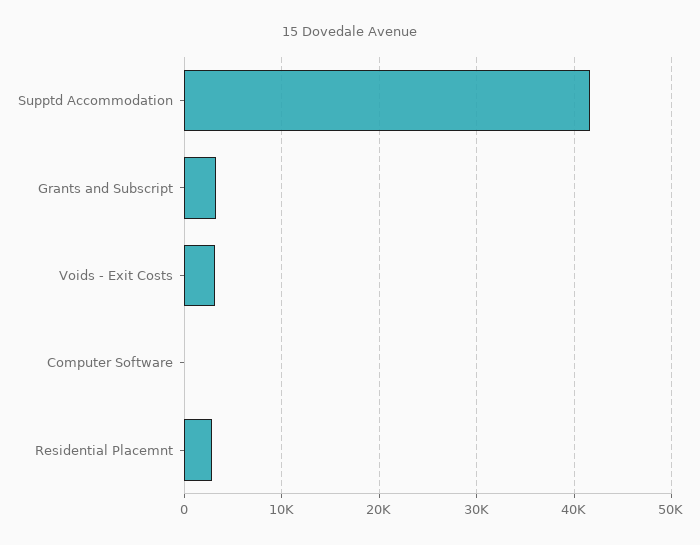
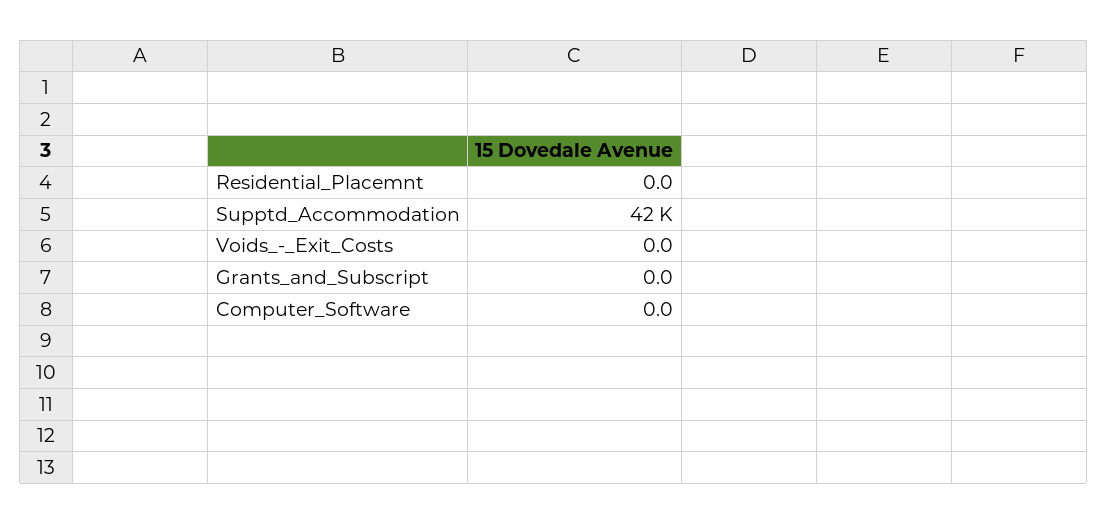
  {
    "Supptd Accommodation": 42000,
-   "Grants and Subscript": 3000,
+   "Grants and Subscript": 0,
-   "Voids - Exit Costs": 3000,
+   "Voids - Exit Costs": 0,
    "Computer Software": 0,
-   "Residential Placemnt": 3000
+   "Residential Placemnt": 0
  }

